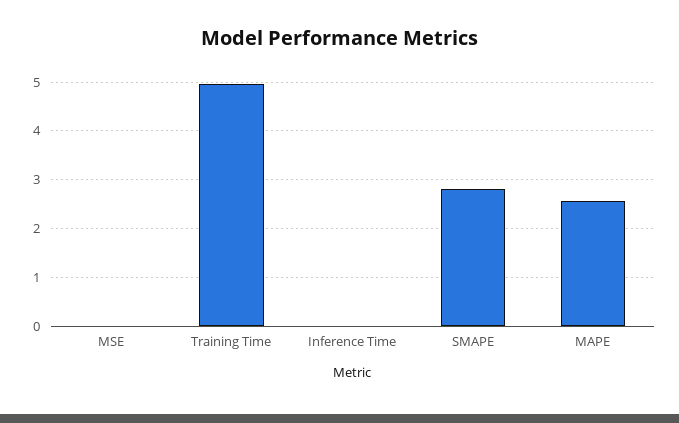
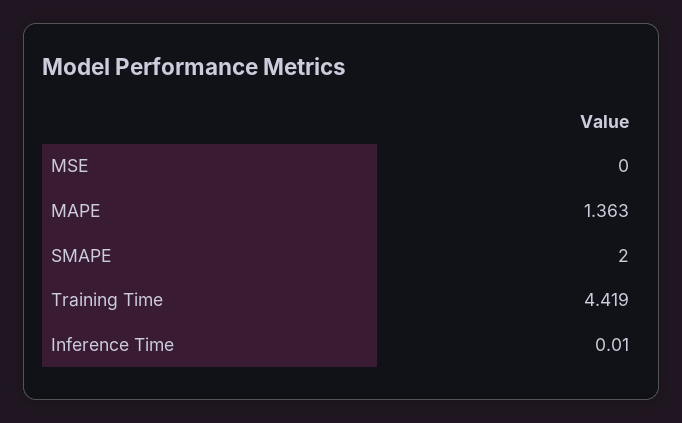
  {
    "MSE": 0,
-   "Training Time": 5,
+   "Training Time": 4.419,
    "Inference Time": 0.01,
-   "SMAPE": 2.8,
+   "SMAPE": 2,
-   "MAPE": 2.6
+   "MAPE": 1.363
  }

